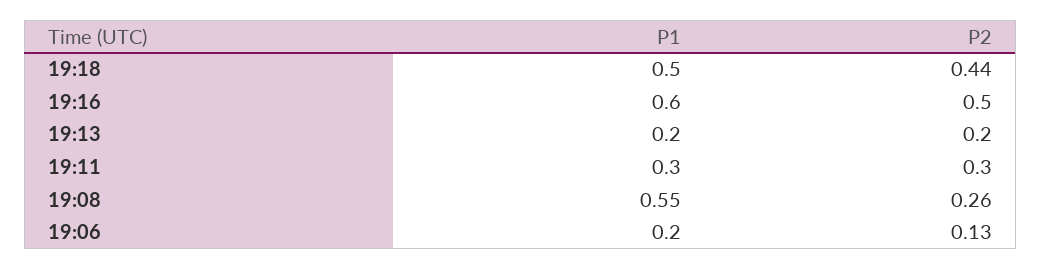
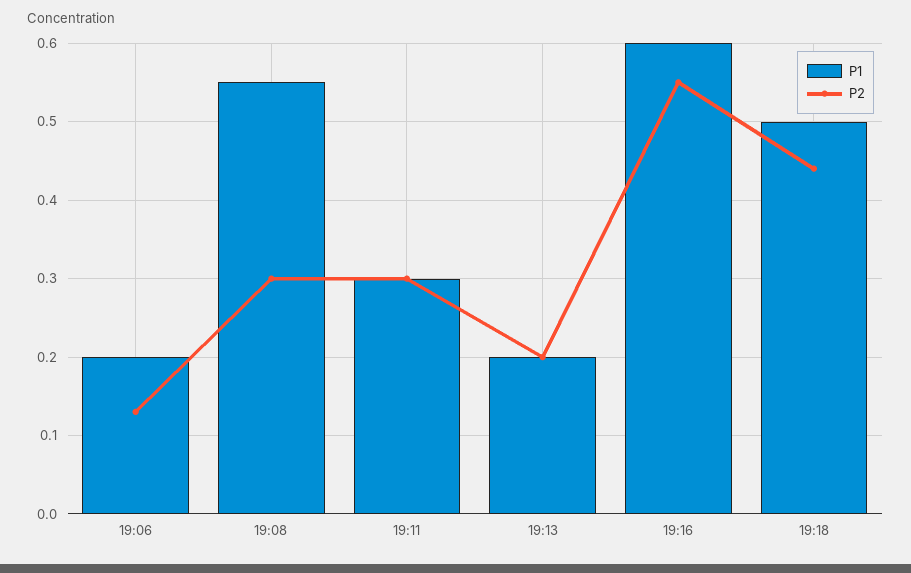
  {
    "P1": {
      "19:18": 0.5,
      "19:16": 0.6,
      "19:13": 0.2,
      "19:11": 0.3,
      "19:08": 0.55,
      "19:06": 0.2
    },
    "P2": {
      "19:18": 0.44,
-     "19:16": 0.5,
+     "19:16": 0.55,
      "19:13": 0.2,
      "19:11": 0.3,
-     "19:08": 0.26,
+     "19:08": 0.3,
      "19:06": 0.13
    }
  }

